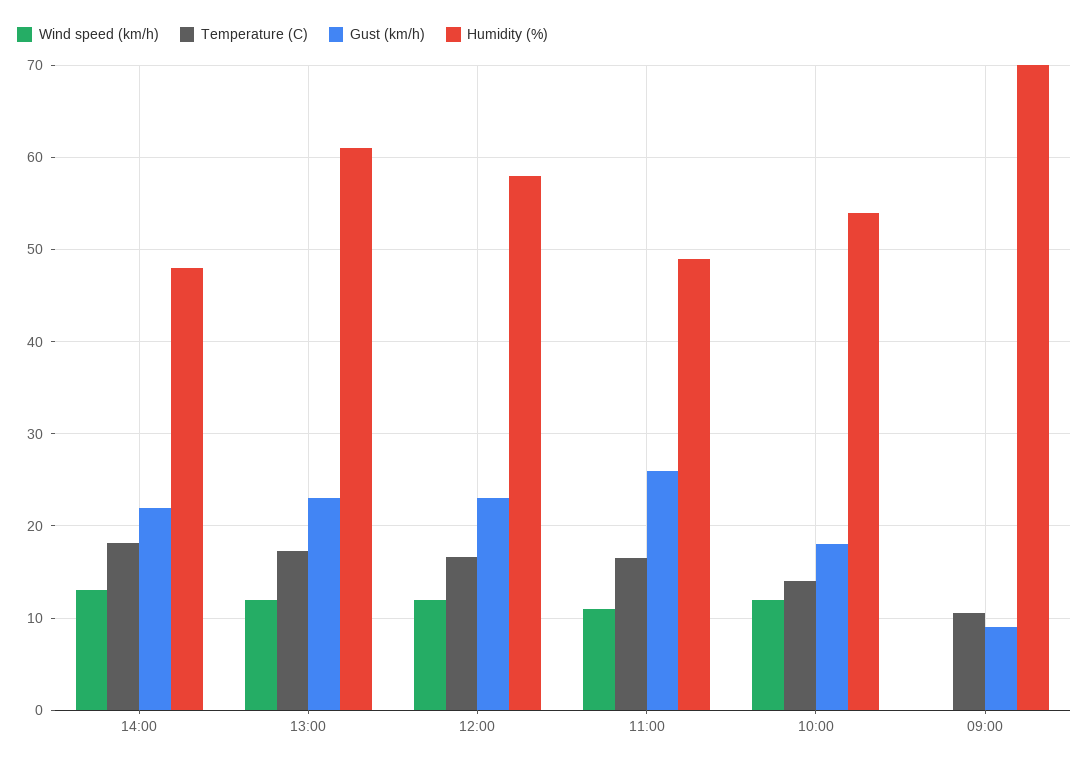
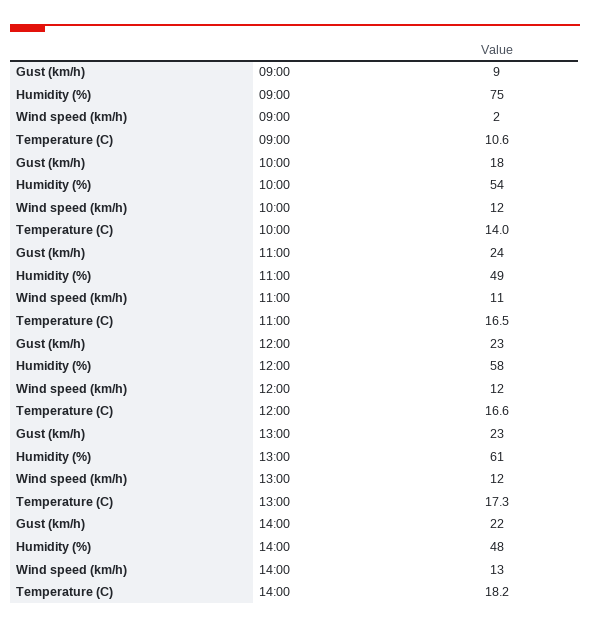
  {
    "Wind speed (km/h)": {
      "14:00": 13,
      "13:00": 12,
      "12:00": 12,
      "11:00": 11,
      "10:00": 12,
-     "09:00": 0
+     "09:00": 2
    },
    "Temperature (C)": {
      "14:00": 18.2,
      "13:00": 17.3,
      "12:00": 16.6,
      "11:00": 16.5,
      "10:00": 14,
      "09:00": 10.6
    },
    "Gust (km/h)": {
      "14:00": 22,
      "13:00": 23,
      "12:00": 23,
-     "11:00": 26,
+     "11:00": 24,
      "10:00": 18,
      "09:00": 9
    },
    "Humidity (%)": {
      "14:00": 48,
      "13:00": 61,
      "12:00": 58,
      "11:00": 49,
      "10:00": 54,
-     "09:00": 70
+     "09:00": 75
    }
  }

